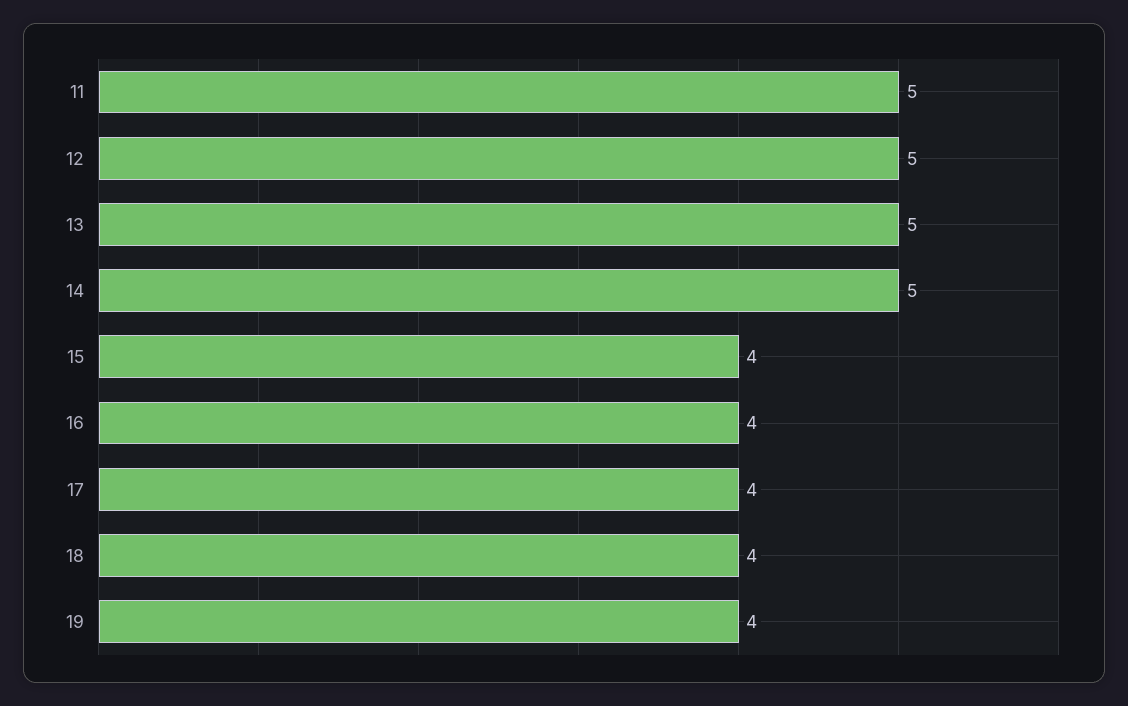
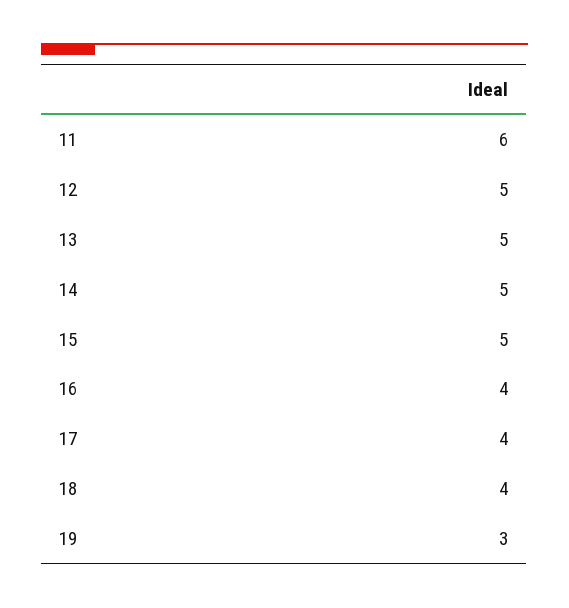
  {
-   "11": 5,
+   "11": 6,
    "12": 5,
    "13": 5,
    "14": 5,
-   "15": 4,
+   "15": 5,
    "16": 4,
    "17": 4,
    "18": 4,
-   "19": 4
+   "19": 3
  }

